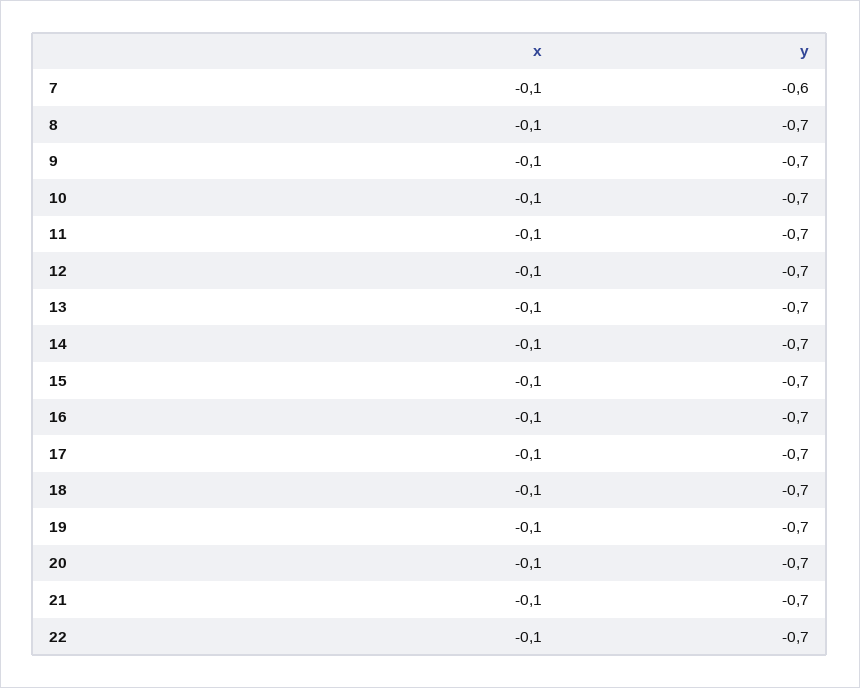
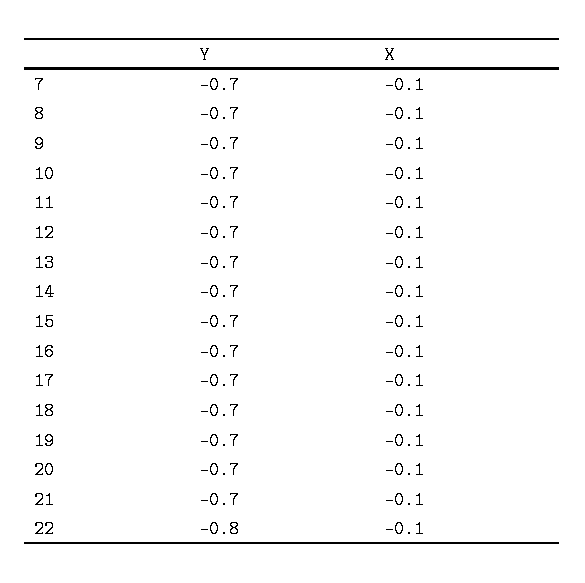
  {
    "x": {
      "7": -0.1,
      "8": -0.1,
      "9": -0.1,
      "10": -0.1,
      "11": -0.1,
      "12": -0.1,
      "13": -0.1,
      "14": -0.1,
      "15": -0.1,
      "16": -0.1,
      "17": -0.1,
      "18": -0.1,
      "19": -0.1,
      "20": -0.1,
      "21": -0.1,
      "22": -0.1
    },
    "y": {
-     "7": -0.6,
+     "7": -0.7,
      "8": -0.7,
      "9": -0.7,
      "10": -0.7,
      "11": -0.7,
      "12": -0.7,
      "13": -0.7,
      "14": -0.7,
      "15": -0.7,
      "16": -0.7,
      "17": -0.7,
      "18": -0.7,
      "19": -0.7,
      "20": -0.7,
      "21": -0.7,
-     "22": -0.7
+     "22": -0.8
    }
  }

